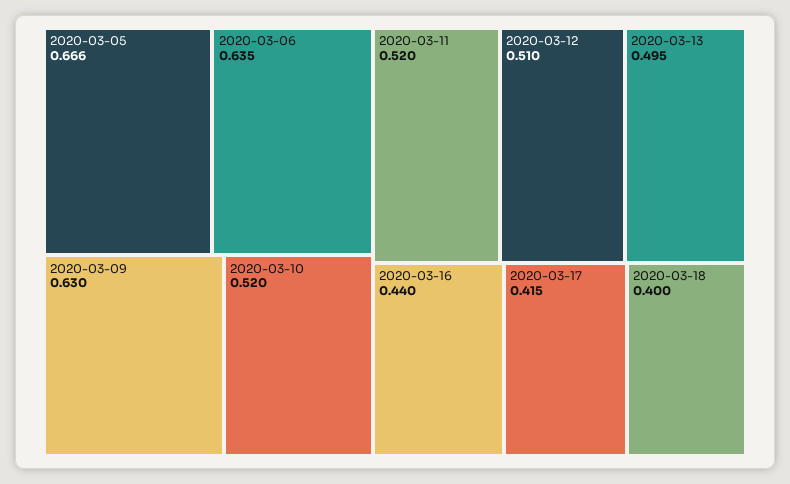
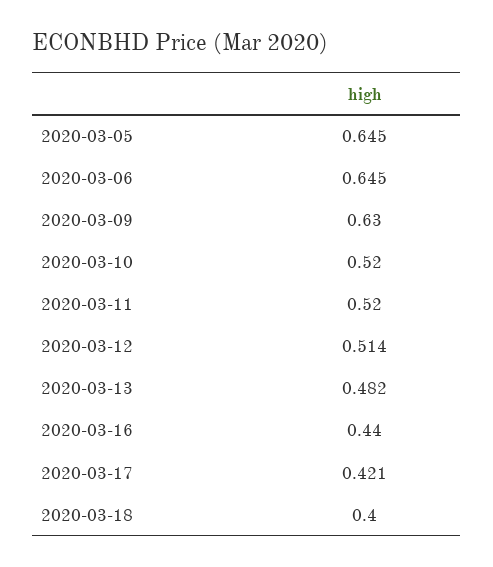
  {
-   "2020-03-05": 0.666,
+   "2020-03-05": 0.645,
-   "2020-03-06": 0.635,
+   "2020-03-06": 0.645,
    "2020-03-09": 0.63,
    "2020-03-10": 0.52,
    "2020-03-11": 0.52,
-   "2020-03-12": 0.51,
+   "2020-03-12": 0.514,
-   "2020-03-13": 0.495,
+   "2020-03-13": 0.482,
    "2020-03-16": 0.44,
-   "2020-03-17": 0.415,
+   "2020-03-17": 0.421,
    "2020-03-18": 0.4
  }

